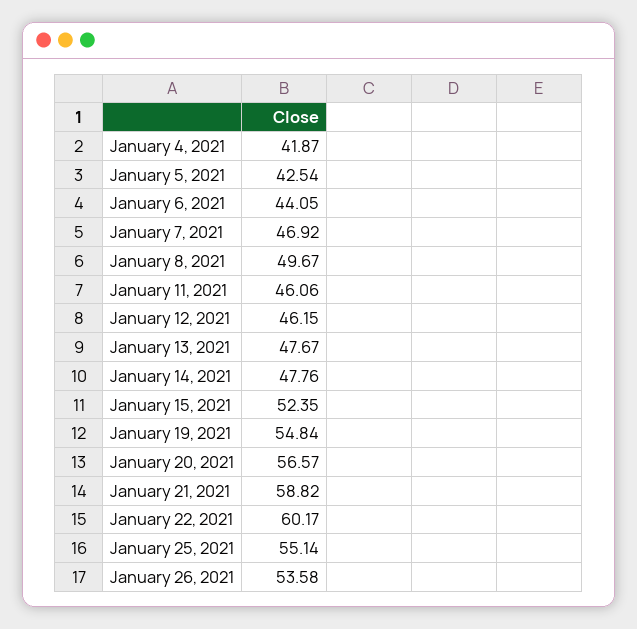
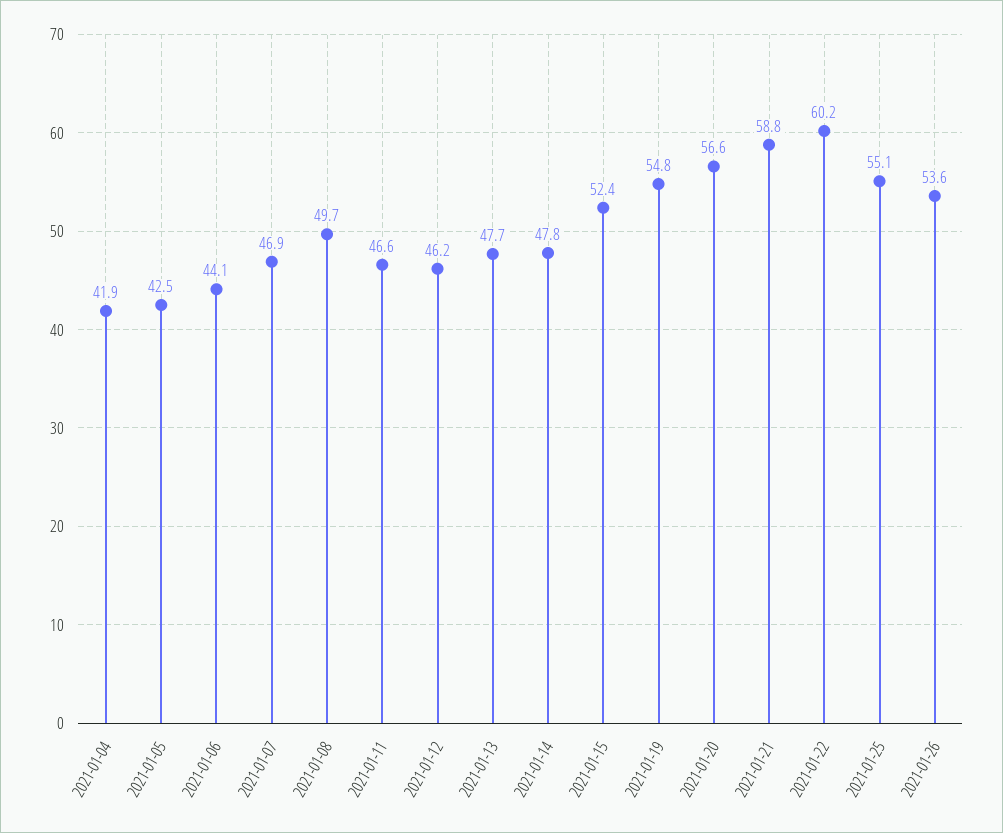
  {
    "January 4, 2021": 41.87,
    "January 5, 2021": 42.54,
    "January 6, 2021": 44.05,
    "January 7, 2021": 46.92,
    "January 8, 2021": 49.67,
-   "January 11, 2021": 46.06,
+   "January 11, 2021": 46.6,
    "January 12, 2021": 46.15,
    "January 13, 2021": 47.67,
    "January 14, 2021": 47.76,
    "January 15, 2021": 52.35,
    "January 19, 2021": 54.84,
    "January 20, 2021": 56.57,
    "January 21, 2021": 58.82,
    "January 22, 2021": 60.17,
    "January 25, 2021": 55.14,
    "January 26, 2021": 53.58
  }

